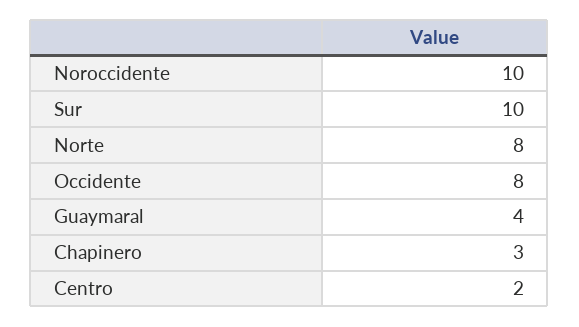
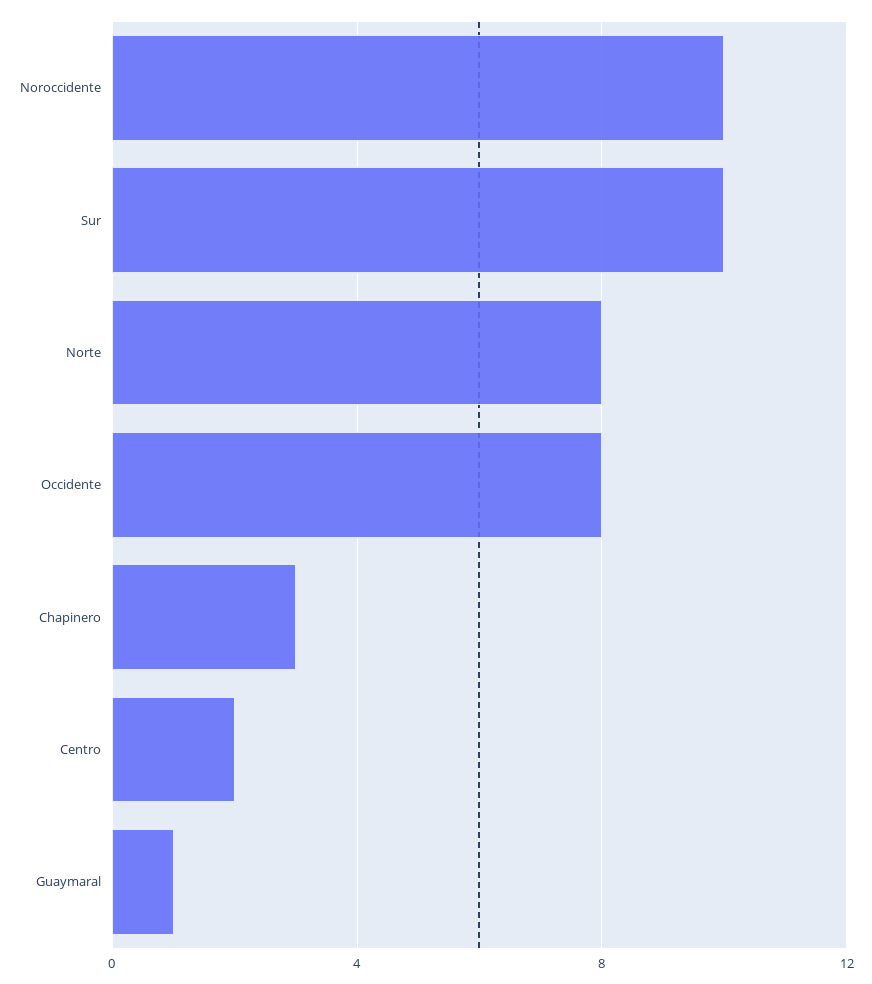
  {
    "Noroccidente": 10,
    "Sur": 10,
    "Norte": 8,
    "Occidente": 8,
-   "Guaymaral": 4,
+   "Guaymaral": 1,
    "Chapinero": 3,
    "Centro": 2
  }

